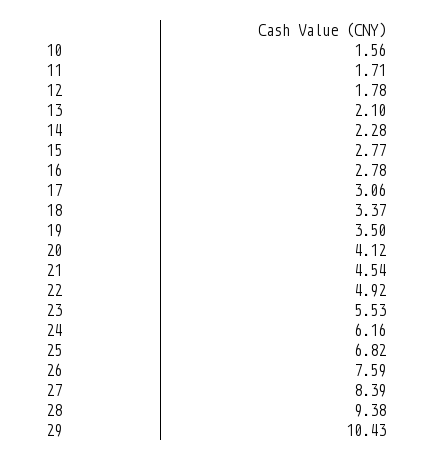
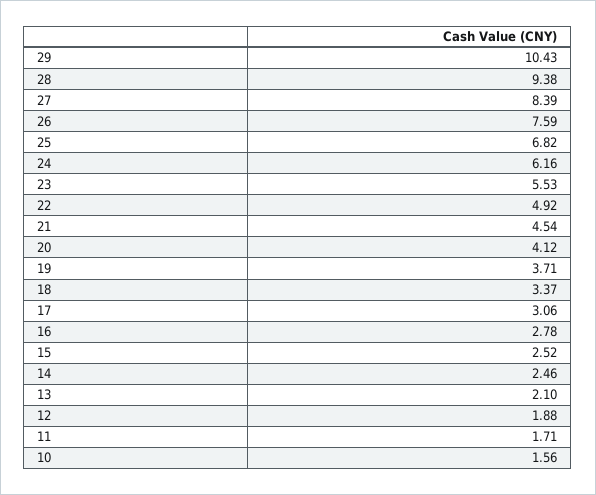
  {
    "10": 1.56,
    "11": 1.71,
-   "12": 1.78,
+   "12": 1.88,
    "13": 2.1,
-   "14": 2.28,
+   "14": 2.46,
-   "15": 2.77,
+   "15": 2.52,
    "16": 2.78,
    "17": 3.06,
    "18": 3.37,
-   "19": 3.5,
+   "19": 3.71,
    "20": 4.12,
    "21": 4.54,
    "22": 4.92,
    "23": 5.53,
    "24": 6.16,
    "25": 6.82,
    "26": 7.59,
    "27": 8.39,
    "28": 9.38,
    "29": 10.43
  }

